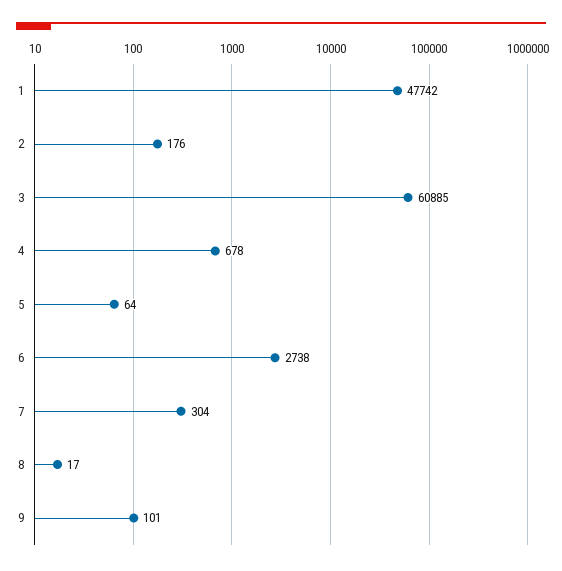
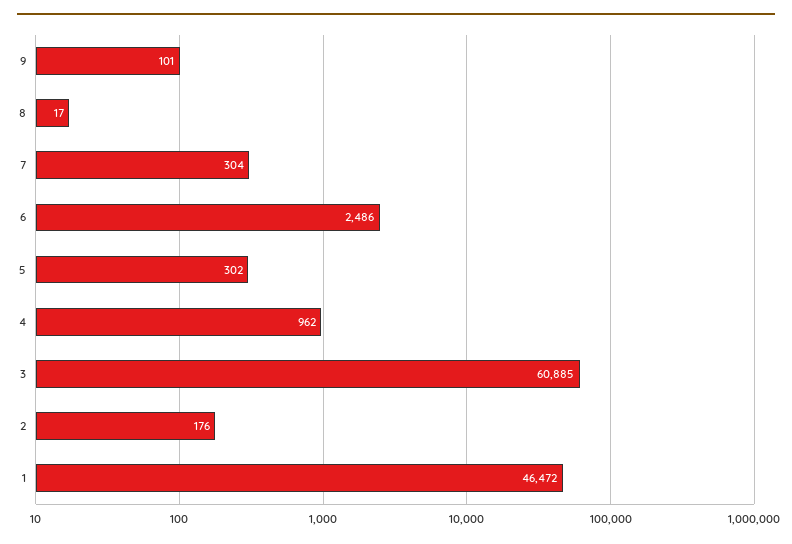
  {
-   "1": 47742,
+   "1": 46472,
    "2": 176,
    "3": 60885,
-   "4": 678,
+   "4": 962,
-   "5": 64,
+   "5": 302,
-   "6": 2738,
+   "6": 2486,
    "7": 304,
    "8": 17,
    "9": 101
  }

